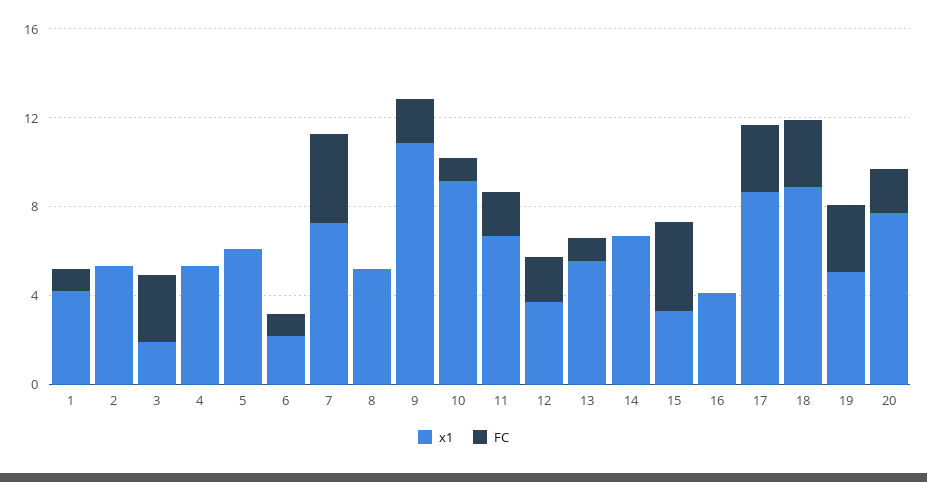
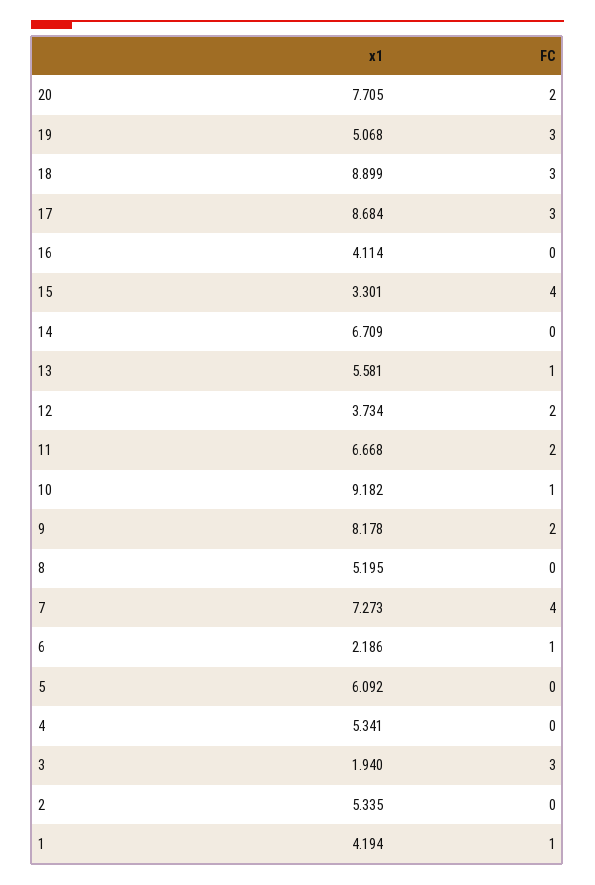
  {
    "x1": {
      "1": 4.194,
      "2": 5.335,
      "3": 1.94,
      "4": 5.341,
      "5": 6.092,
      "6": 2.186,
      "7": 7.273,
      "8": 5.195,
-     "9": 11,
+     "9": 8.178,
      "10": 9.182,
      "11": 6.668,
      "12": 3.734,
      "13": 5.581,
      "14": 6.709,
      "15": 3.301,
      "16": 4.114,
      "17": 8.684,
      "18": 8.899,
      "19": 5.068,
      "20": 7.705
    },
    "FC": {
      "1": 1,
      "2": 0,
      "3": 3,
      "4": 0,
      "5": 0,
      "6": 1,
      "7": 4,
      "8": 0,
      "9": 2,
      "10": 1,
      "11": 2,
      "12": 2,
      "13": 1,
      "14": 0,
      "15": 4,
      "16": 0,
      "17": 3,
      "18": 3,
      "19": 3,
      "20": 2
    }
  }

